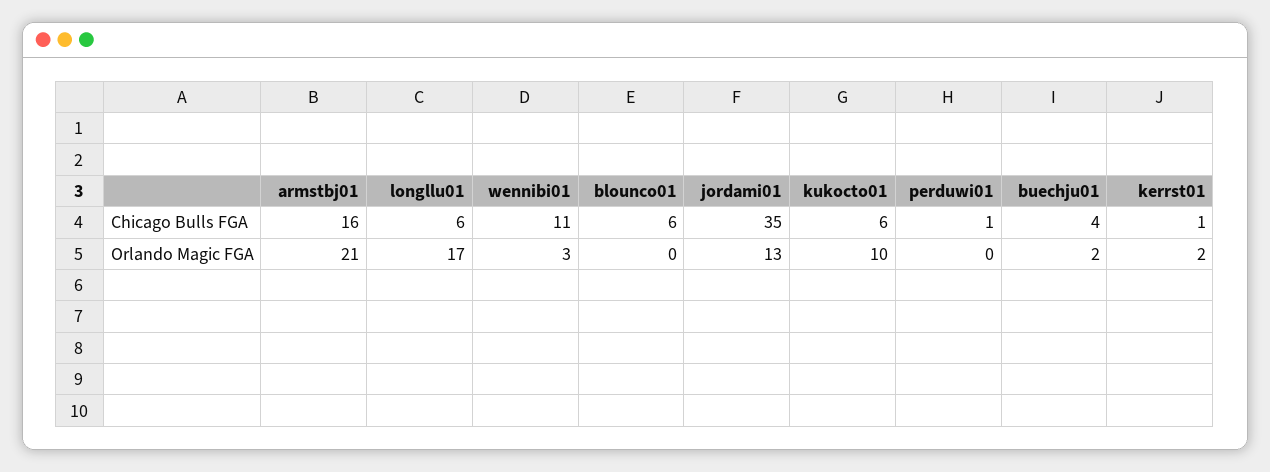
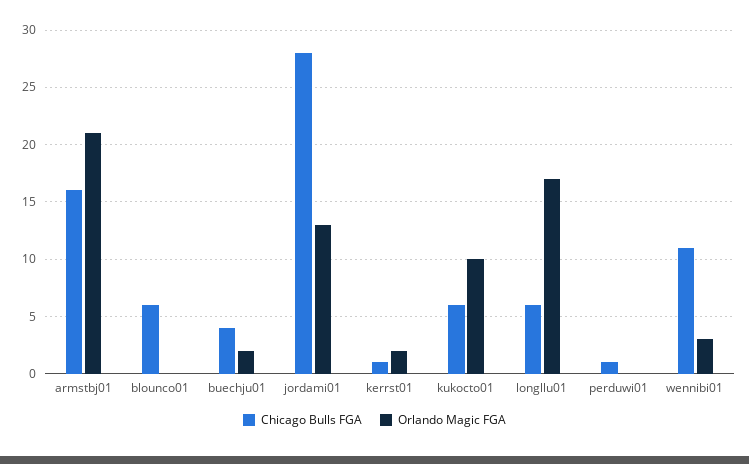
  {
    "Chicago Bulls FGA": {
      "armstbj01": 16,
      "longllu01": 6,
      "wennibi01": 11,
      "blounco01": 6,
-     "jordami01": 35,
+     "jordami01": 28,
      "kukocto01": 6,
      "perduwi01": 1,
      "buechju01": 4,
      "kerrst01": 1
    },
    "Orlando Magic FGA": {
      "armstbj01": 21,
      "longllu01": 17,
      "wennibi01": 3,
      "blounco01": 0,
      "jordami01": 13,
      "kukocto01": 10,
      "perduwi01": 0,
      "buechju01": 2,
      "kerrst01": 2
    }
  }

